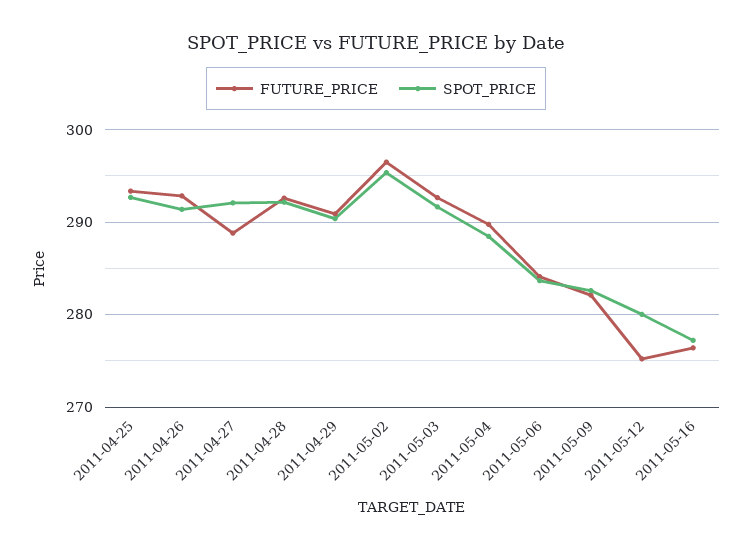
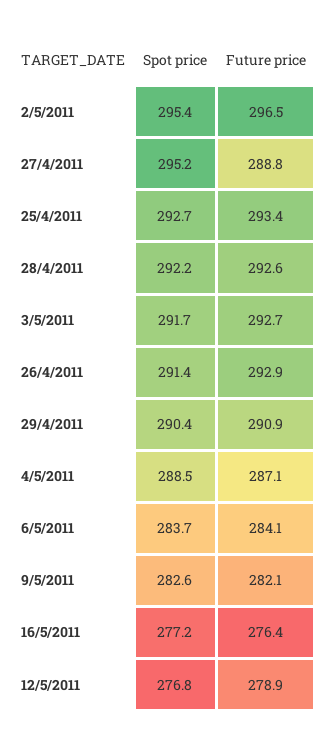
  {
    "FUTURE_PRICE": {
      "2011-04-25": 293.4,
      "2011-04-26": 292.9,
      "2011-04-27": 288.8,
      "2011-04-28": 292.6,
      "2011-04-29": 290.9,
      "2011-05-02": 296.5,
      "2011-05-03": 292.7,
-     "2011-05-04": 290,
+     "2011-05-04": 287.1,
      "2011-05-06": 284.1,
      "2011-05-09": 282.1,
-     "2011-05-12": 275,
+     "2011-05-12": 278.9,
      "2011-05-16": 276.4
    },
    "SPOT_PRICE": {
      "2011-04-25": 292.7,
      "2011-04-26": 291.4,
-     "2011-04-27": 292,
+     "2011-04-27": 295.2,
      "2011-04-28": 292.2,
      "2011-04-29": 290.4,
      "2011-05-02": 295.4,
      "2011-05-03": 291.7,
      "2011-05-04": 288.5,
      "2011-05-06": 283.7,
      "2011-05-09": 282.6,
-     "2011-05-12": 280,
+     "2011-05-12": 276.8,
      "2011-05-16": 277.2
    }
  }

